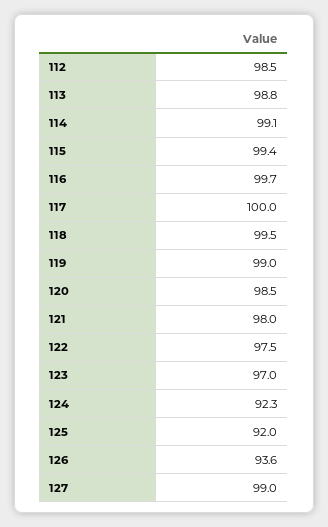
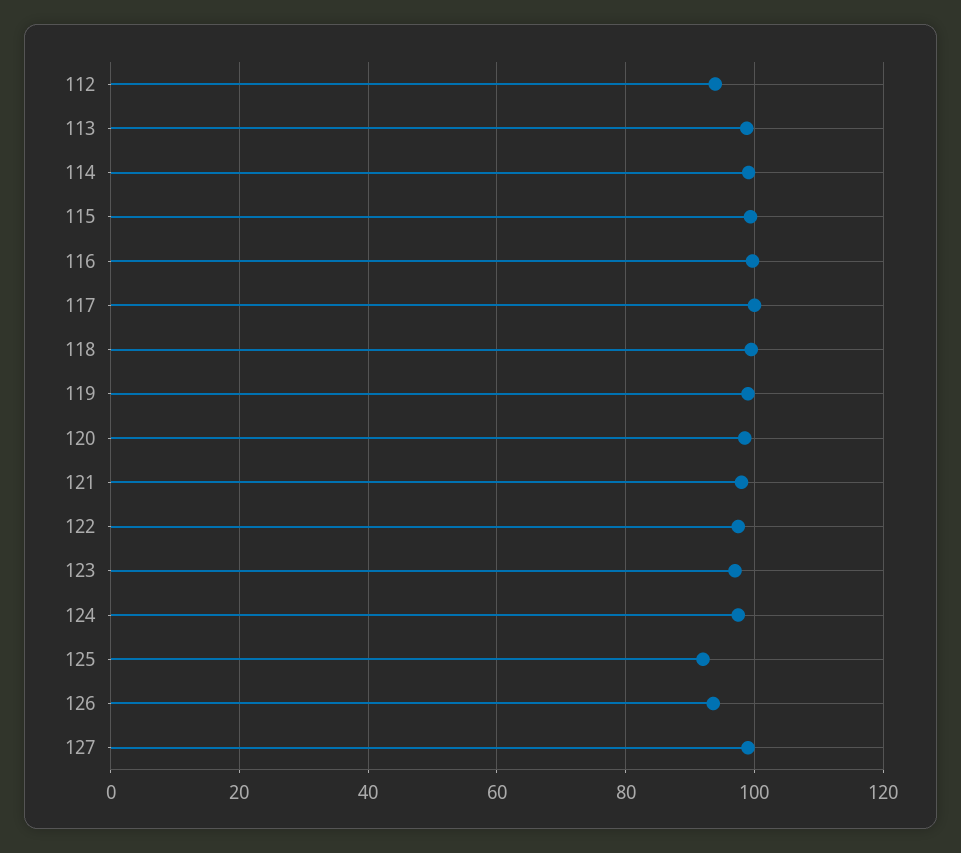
  {
-   "112": 98.5,
+   "112": 94,
    "113": 98.8,
    "114": 99.1,
    "115": 99.4,
    "116": 99.7,
    "117": 100,
    "118": 99.5,
    "119": 99,
    "120": 98.5,
    "121": 98,
    "122": 97.5,
    "123": 97,
-   "124": 92.3,
+   "124": 98,
    "125": 92,
    "126": 93.6,
    "127": 99
  }

